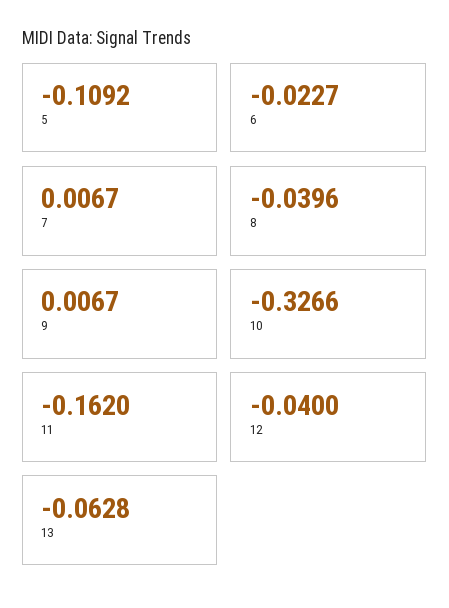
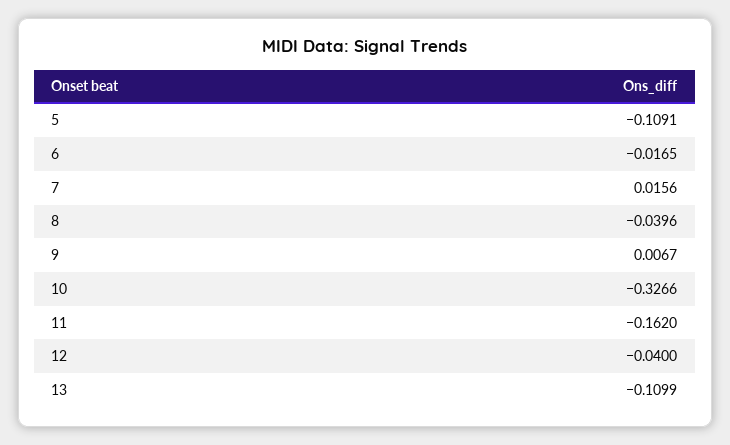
  {
-   "5": -0.1092,
+   "5": -0.1091,
-   "6": -0.0227,
+   "6": -0.0165,
-   "7": 0.0067,
+   "7": 0.0156,
    "8": -0.0396,
    "9": 0.0067,
    "10": -0.3266,
    "11": -0.162,
    "12": -0.04,
-   "13": -0.0628
+   "13": -0.1099
  }

